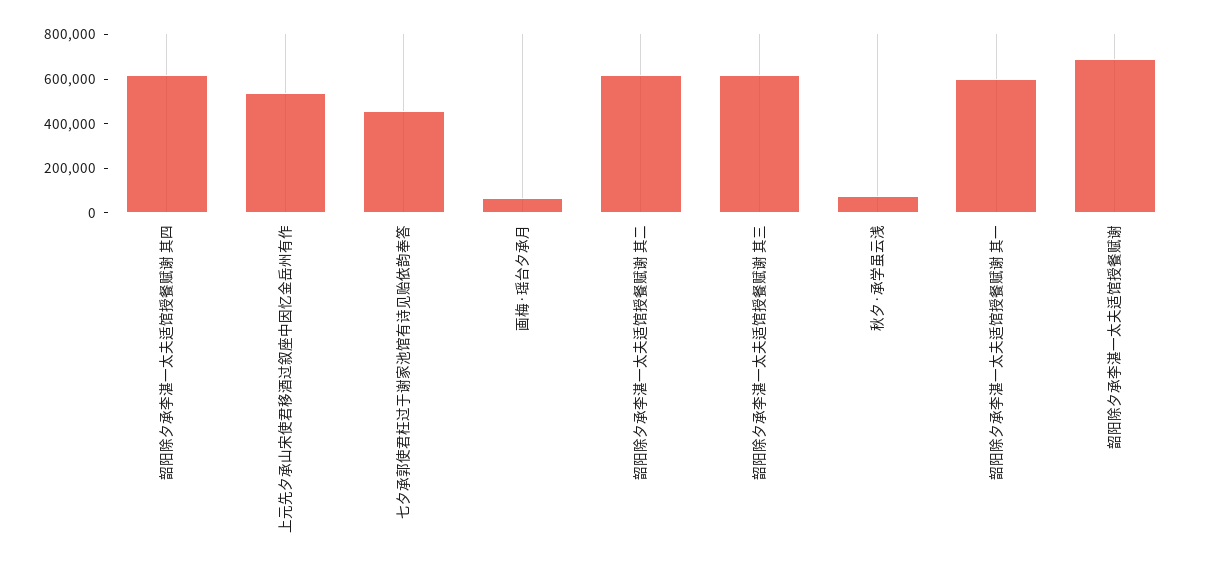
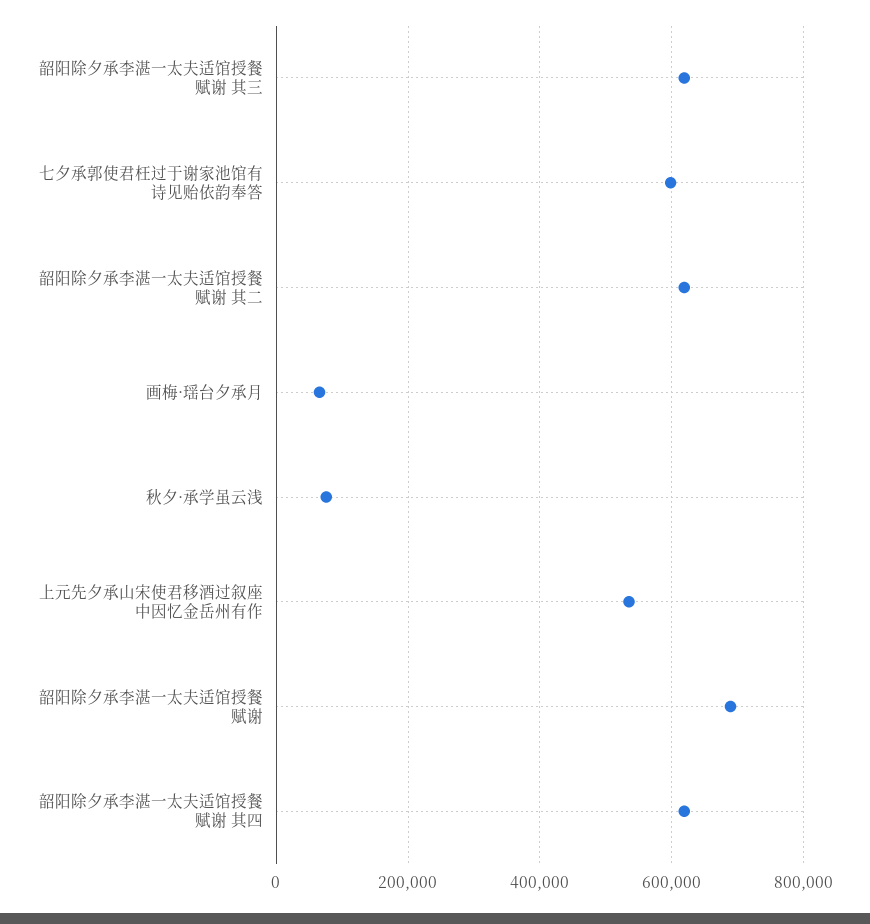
  {
    "韶阳除夕承李湛一太夫适馆授餐赋谢 其四": 620000,
    "上元先夕承山宋使君移酒过叙座中因忆金岳州有作": 540000,
-   "七夕承郭使君枉过于谢家池馆有诗见贻依韵奉答": 450000,
+   "七夕承郭使君枉过于谢家池馆有诗见贻依韵奉答": 600000,
    "画梅·瑶台夕承月": 60000,
    "韶阳除夕承李湛一太夫适馆授餐赋谢 其二": 620000,
    "韶阳除夕承李湛一太夫适馆授餐赋谢 其三": 620000,
    "秋夕·承学虽云浅": 80000,
-   "韶阳除夕承李湛一太夫适馆授餐赋谢 其一": 600000,
    "韶阳除夕承李湛一太夫适馆授餐赋谢": 680000
  }

